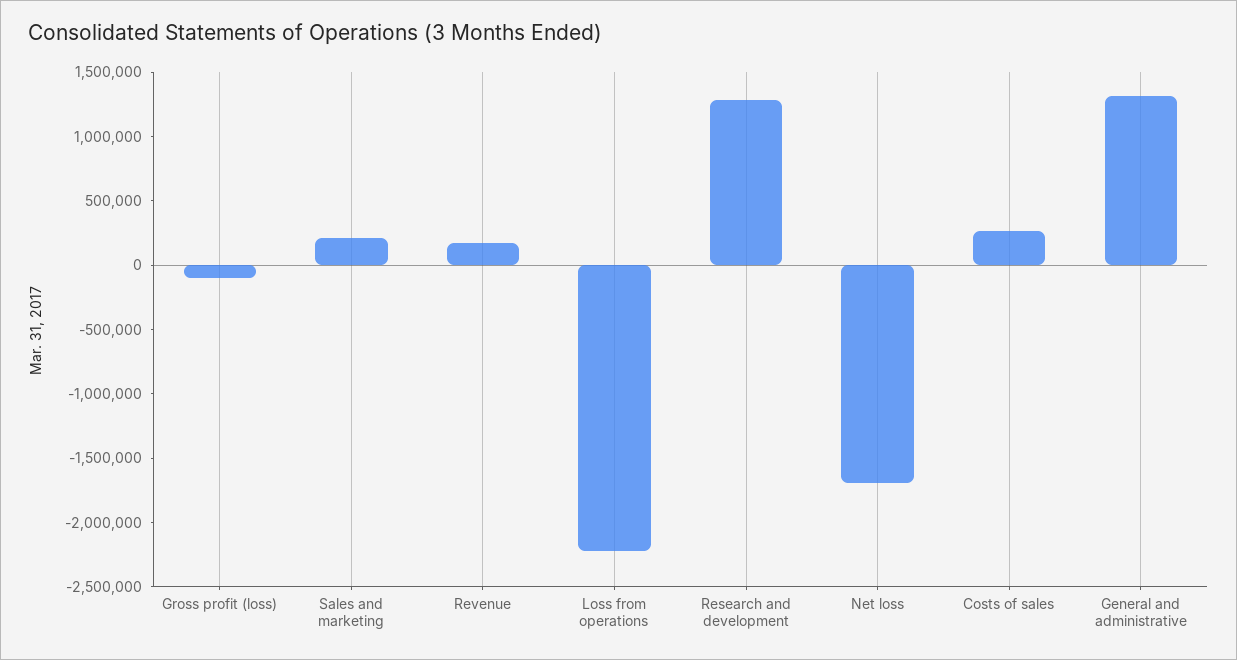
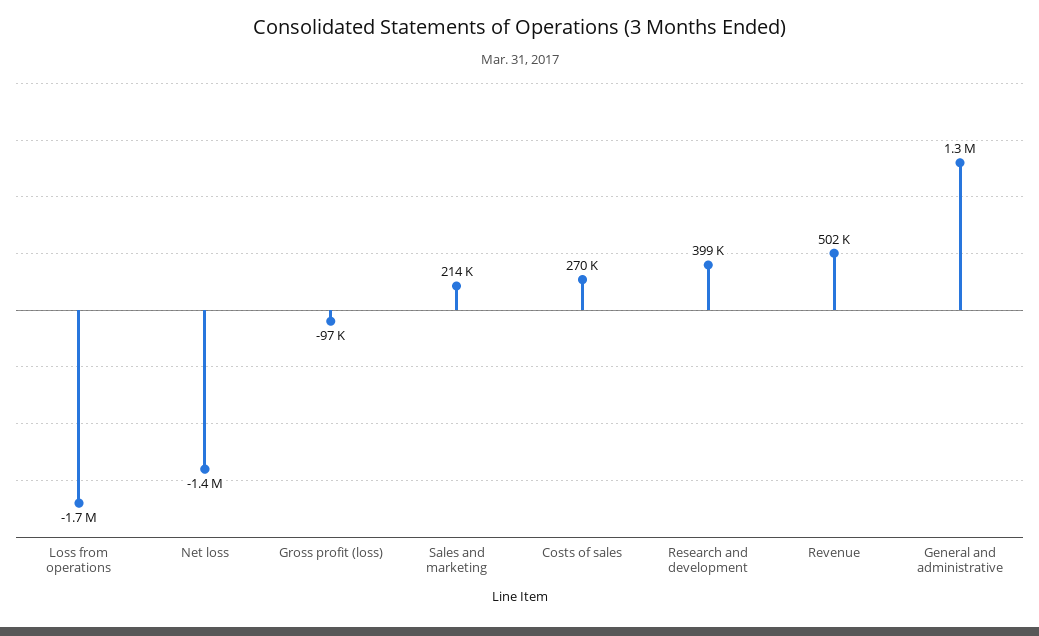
  {
    "Gross profit (loss)": -97000,
    "Sales and marketing": 214000,
-   "Revenue": 200000,
+   "Revenue": 502000,
-   "Loss from operations": -2200000,
+   "Loss from operations": -1700000,
-   "Research and development": 1300000,
+   "Research and development": 399000,
-   "Net loss": -1700000,
+   "Net loss": -1400000,
    "Costs of sales": 270000,
    "General and administrative": 1300000
  }

